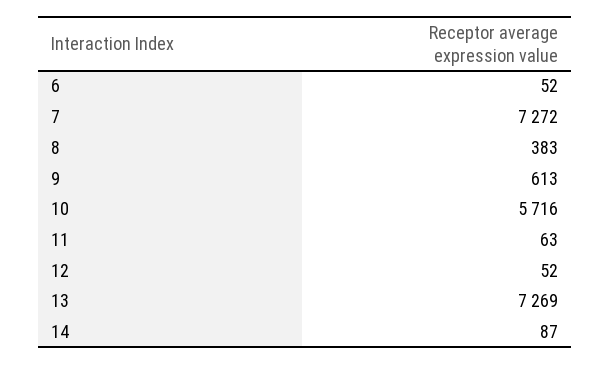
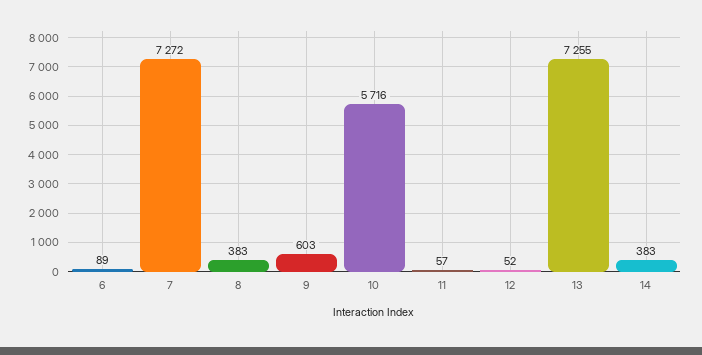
  {
-   "6": 52,
+   "6": 89,
    "7": 7272,
    "8": 383,
-   "9": 613,
+   "9": 603,
    "10": 5716,
-   "11": 63,
+   "11": 57,
    "12": 52,
-   "13": 7269,
+   "13": 7255,
-   "14": 87
+   "14": 383
  }

